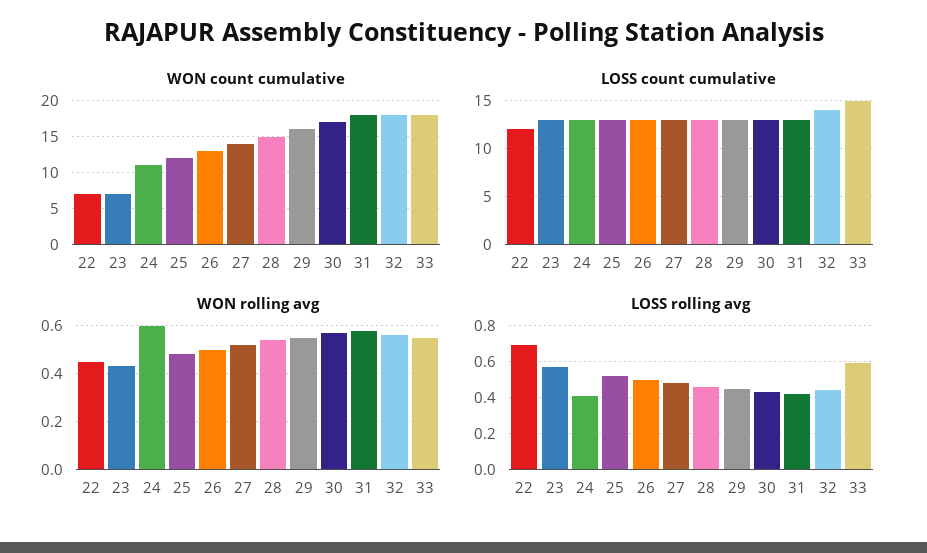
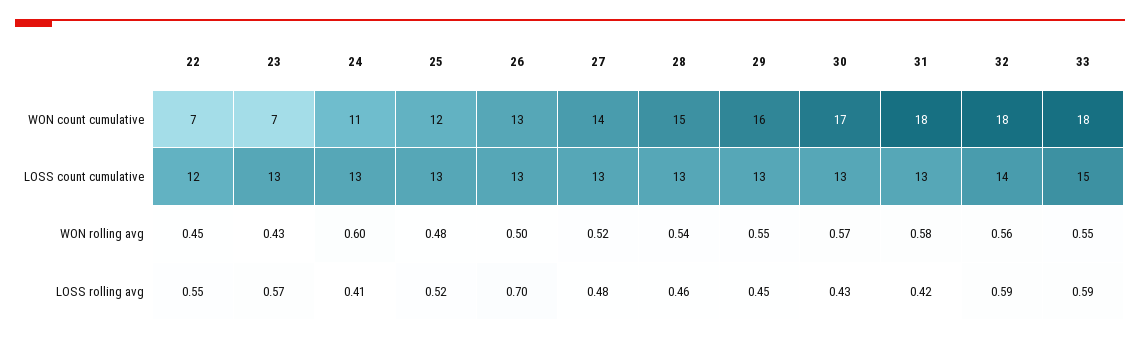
  {
    "WON count cumulative": {
      "22": 7,
      "23": 7,
      "24": 11,
      "25": 12,
      "26": 13,
      "27": 14,
      "28": 15,
      "29": 16,
      "30": 17,
      "31": 18,
      "32": 18,
      "33": 18
    },
    "LOSS count cumulative": {
      "22": 12,
      "23": 13,
      "24": 13,
      "25": 13,
      "26": 13,
      "27": 13,
      "28": 13,
      "29": 13,
      "30": 13,
      "31": 13,
      "32": 14,
      "33": 15
    },
    "WON rolling avg": {
      "22": 0.45,
      "23": 0.43,
      "24": 0.6,
      "25": 0.48,
      "26": 0.5,
      "27": 0.52,
      "28": 0.54,
      "29": 0.55,
      "30": 0.57,
      "31": 0.58,
      "32": 0.56,
      "33": 0.55
    },
    "LOSS rolling avg": {
-     "22": 0.7,
+     "22": 0.55,
      "23": 0.57,
      "24": 0.41,
      "25": 0.52,
-     "26": 0.5,
+     "26": 0.7,
      "27": 0.48,
      "28": 0.46,
      "29": 0.45,
      "30": 0.43,
      "31": 0.42,
-     "32": 0.45,
+     "32": 0.59,
      "33": 0.59
    }
  }

